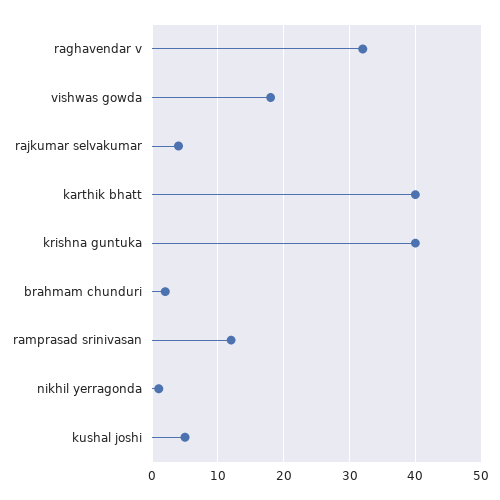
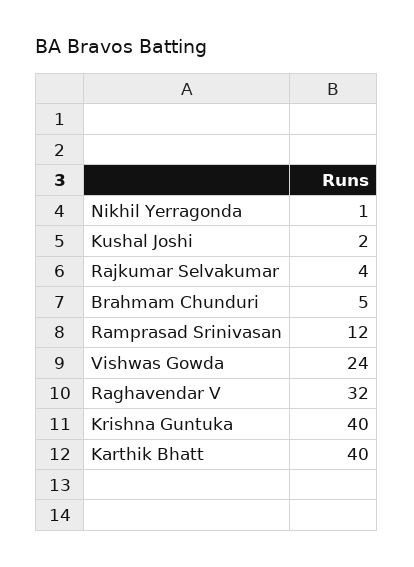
  {
    "raghavendar v": 32,
-   "vishwas gowda": 18,
+   "vishwas gowda": 24,
    "rajkumar selvakumar": 4,
    "karthik bhatt": 40,
    "krishna guntuka": 40,
-   "brahmam chunduri": 2,
+   "brahmam chunduri": 5,
    "ramprasad srinivasan": 12,
    "nikhil yerragonda": 1,
-   "kushal joshi": 5
+   "kushal joshi": 2
  }

